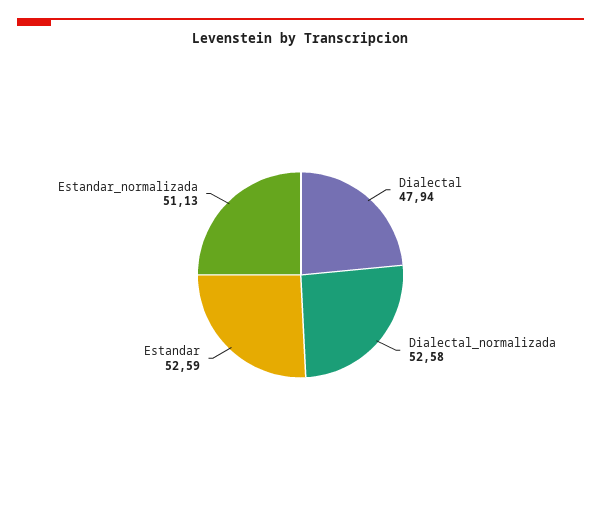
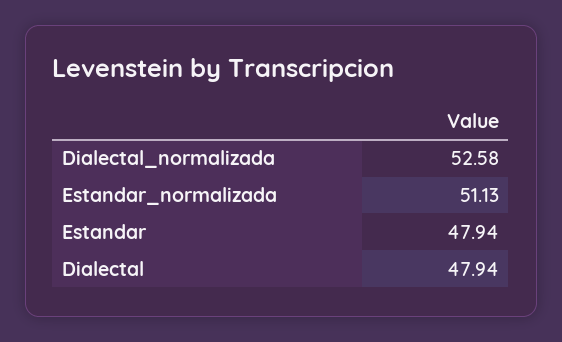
  {
    "Dialectal": 47.94,
    "Dialectal_normalizada": 52.58,
-   "Estandar": 52.59,
+   "Estandar": 47.94,
    "Estandar_normalizada": 51.13
  }

